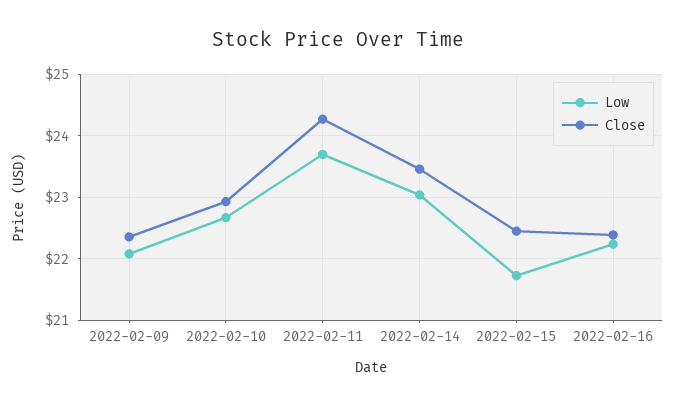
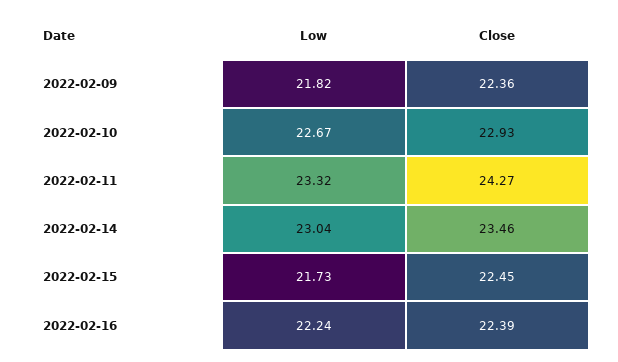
  {
    "Low": {
-     "2022-02-09": 22.1,
+     "2022-02-09": 21.82,
      "2022-02-10": 22.67,
-     "2022-02-11": 23.7,
+     "2022-02-11": 23.32,
      "2022-02-14": 23.04,
      "2022-02-15": 21.73,
      "2022-02-16": 22.24
    },
    "Close": {
      "2022-02-09": 22.36,
      "2022-02-10": 22.93,
      "2022-02-11": 24.27,
      "2022-02-14": 23.46,
      "2022-02-15": 22.45,
      "2022-02-16": 22.39
    }
  }

